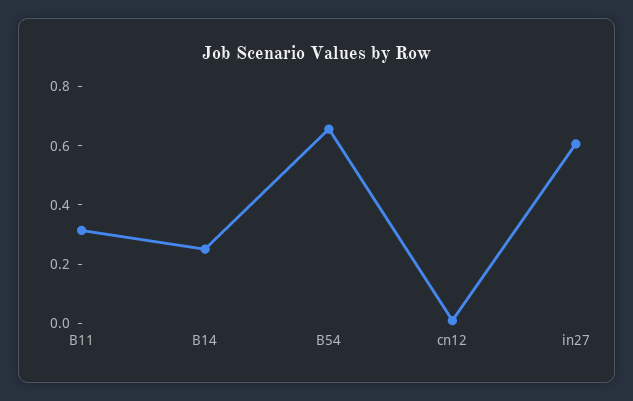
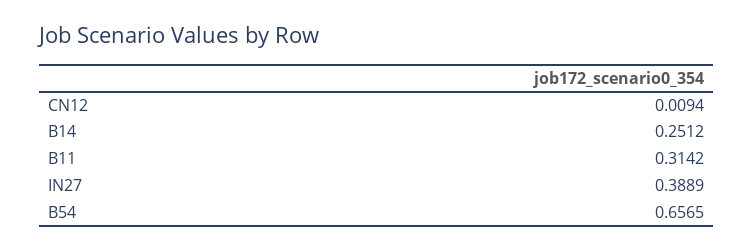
  {
    "B11": 0.3142,
    "B14": 0.2512,
    "B54": 0.6565,
    "cn12": 0.0094,
-   "in27": 0.6
+   "in27": 0.3889
  }

